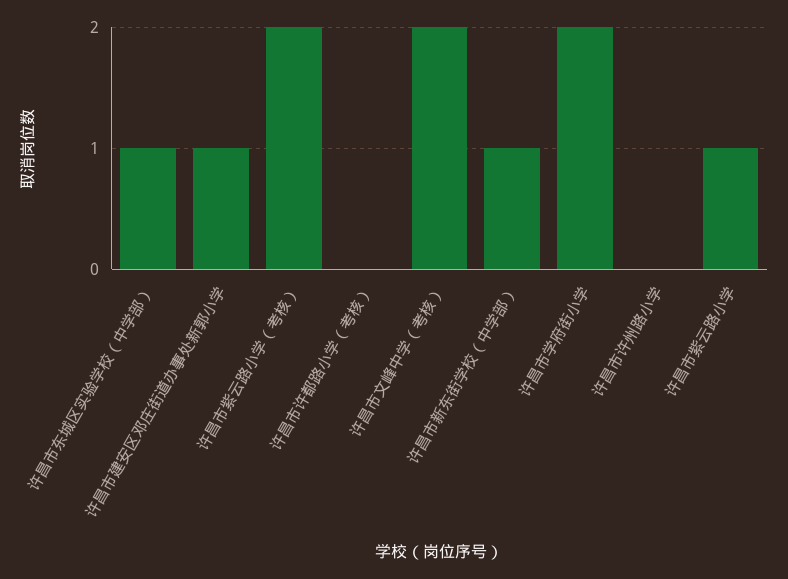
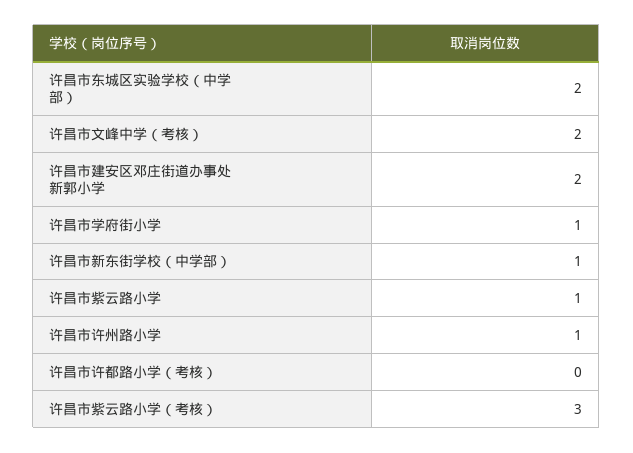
  {
-   "许昌市东城区实验学校（中学部）": 1,
+   "许昌市东城区实验学校（中学部）": 2,
-   "许昌市建安区邓庄街道办事处新郭小学": 1,
+   "许昌市建安区邓庄街道办事处新郭小学": 2,
-   "许昌市紫云路小学（考核）": 2,
+   "许昌市紫云路小学（考核）": 3,
    "许昌市许都路小学（考核）": 0,
    "许昌市文峰中学（考核）": 2,
    "许昌市新东街学校（中学部）": 1,
-   "许昌市学府街小学": 2,
+   "许昌市学府街小学": 1,
-   "许昌市许州路小学": 0,
+   "许昌市许州路小学": 1,
    "许昌市紫云路小学": 1
  }

